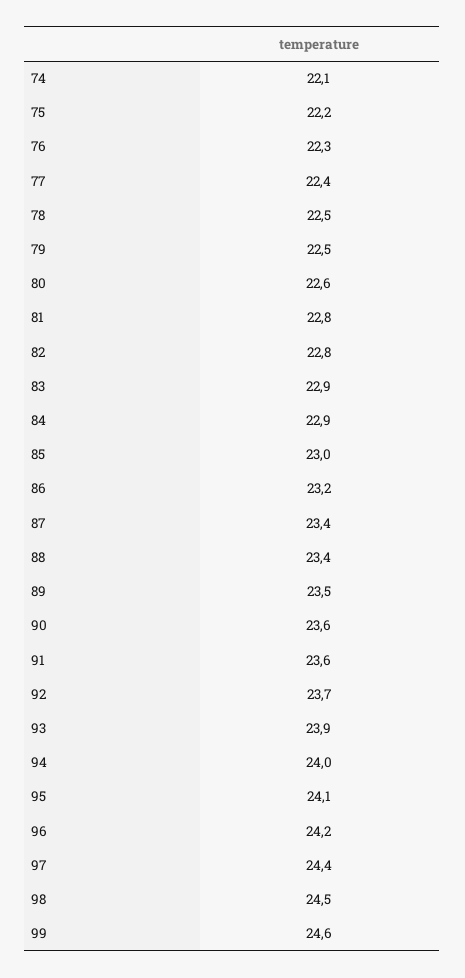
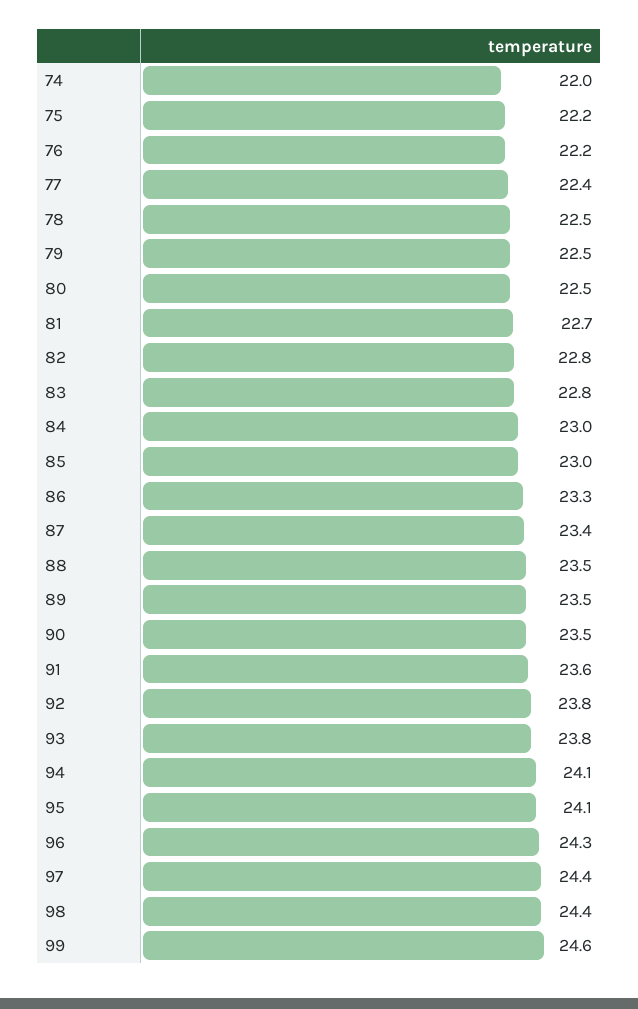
  {
-   "74": 22.1,
+   "74": 22,
    "75": 22.2,
-   "76": 22.3,
+   "76": 22.2,
    "77": 22.4,
    "78": 22.5,
    "79": 22.5,
-   "80": 22.6,
+   "80": 22.5,
-   "81": 22.8,
+   "81": 22.7,
    "82": 22.8,
-   "83": 22.9,
+   "83": 22.8,
-   "84": 22.9,
+   "84": 23,
    "85": 23,
-   "86": 23.2,
+   "86": 23.3,
    "87": 23.4,
-   "88": 23.4,
+   "88": 23.5,
    "89": 23.5,
-   "90": 23.6,
+   "90": 23.5,
    "91": 23.6,
-   "92": 23.7,
+   "92": 23.8,
-   "93": 23.9,
+   "93": 23.8,
-   "94": 24,
+   "94": 24.1,
    "95": 24.1,
-   "96": 24.2,
+   "96": 24.3,
    "97": 24.4,
-   "98": 24.5,
+   "98": 24.4,
    "99": 24.6
  }

